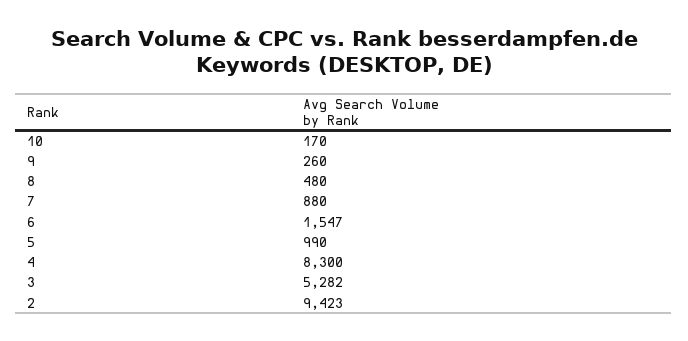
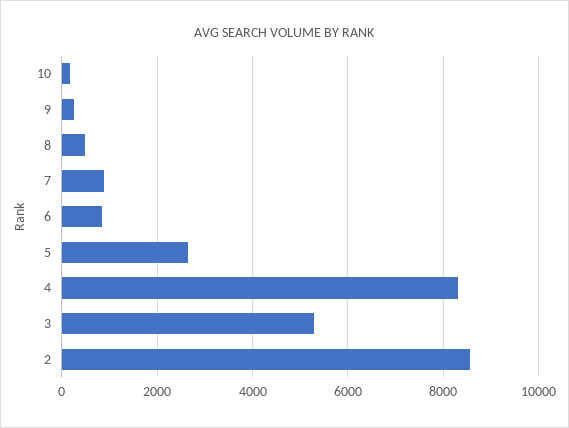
  {
    "10": 170,
    "9": 260,
    "8": 480,
    "7": 880,
-   "6": 1547,
+   "6": 800,
-   "5": 990,
+   "5": 2600,
    "4": 8300,
    "3": 5282,
-   "2": 9423
+   "2": 8600
  }

